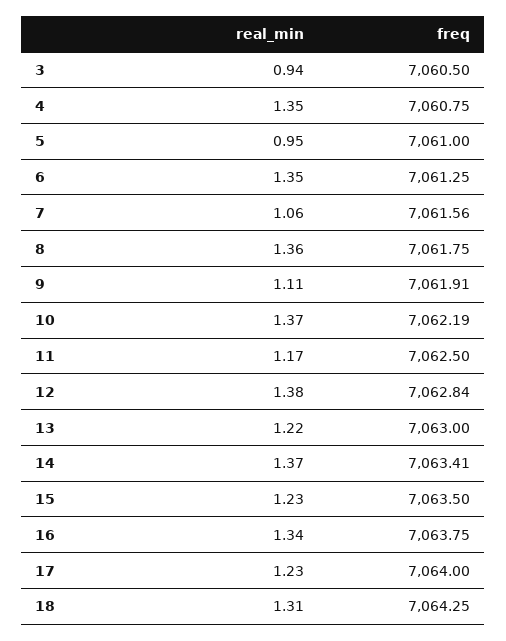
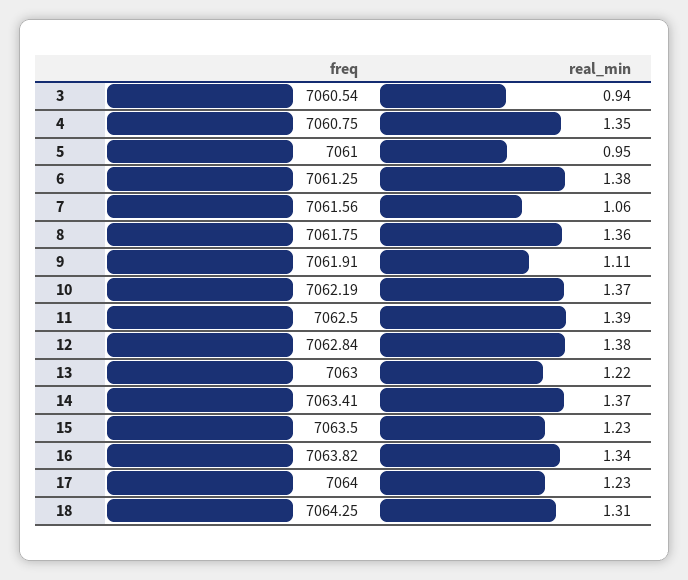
  {
    "real_min": {
      "3": 0.94,
      "4": 1.35,
      "5": 0.95,
-     "6": 1.35,
+     "6": 1.38,
      "7": 1.06,
      "8": 1.36,
      "9": 1.11,
      "10": 1.37,
-     "11": 1.17,
+     "11": 1.39,
      "12": 1.38,
      "13": 1.22,
      "14": 1.37,
      "15": 1.23,
      "16": 1.34,
      "17": 1.23,
      "18": 1.31
    },
    "freq": {
-     "3": 7060.5,
+     "3": 7060.54,
      "4": 7060.75,
      "5": 7061,
      "6": 7061.25,
      "7": 7061.56,
      "8": 7061.75,
      "9": 7061.91,
      "10": 7062.19,
      "11": 7062.5,
      "12": 7062.84,
      "13": 7063,
      "14": 7063.41,
      "15": 7063.5,
-     "16": 7063.75,
+     "16": 7063.82,
      "17": 7064,
      "18": 7064.25
    }
  }

